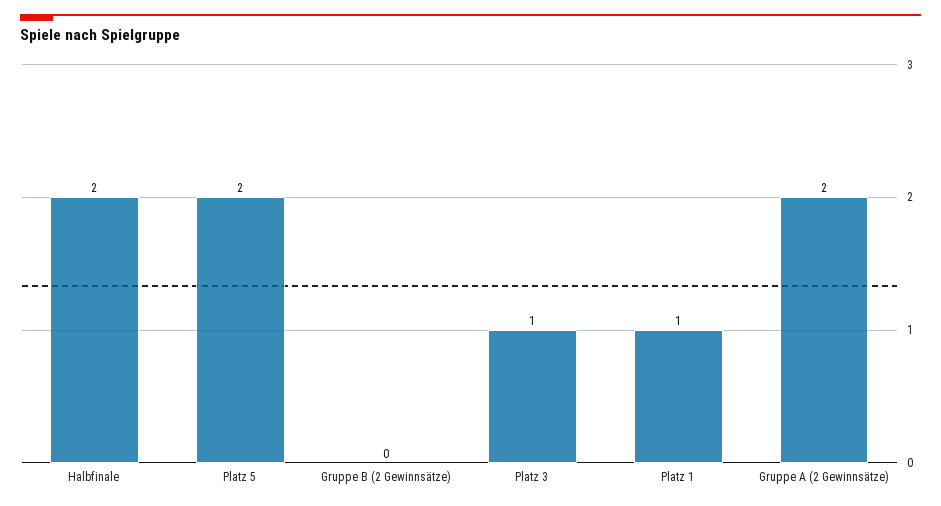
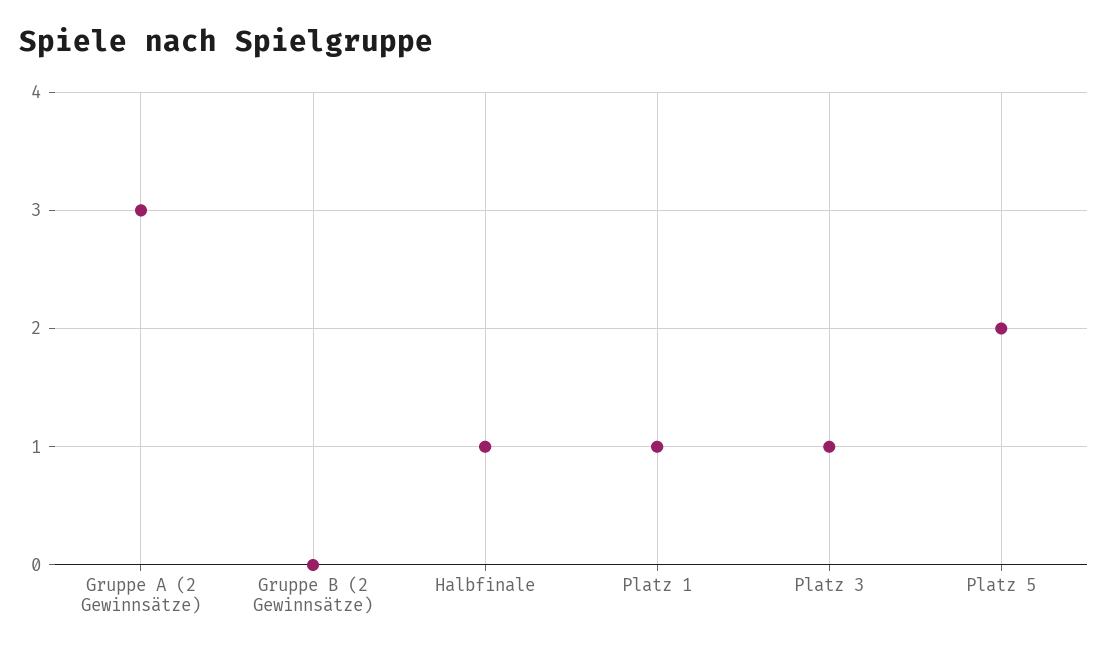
  {
-   "Halbfinale": 2,
+   "Halbfinale": 1,
    "Platz 5": 2,
    "Gruppe B (2 Gewinnsätze)": 0,
    "Platz 3": 1,
    "Platz 1": 1,
-   "Gruppe A (2 Gewinnsätze)": 2
+   "Gruppe A (2 Gewinnsätze)": 3
  }

